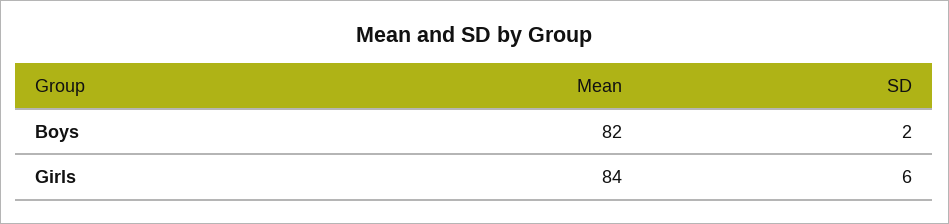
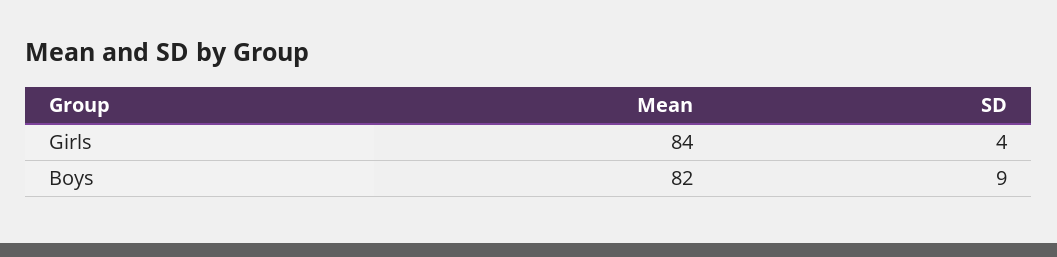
  {
    "Mean": {
      "Boys": 82,
      "Girls": 84
    },
    "SD": {
-     "Boys": 2,
+     "Boys": 9,
-     "Girls": 6
+     "Girls": 4
    }
  }

